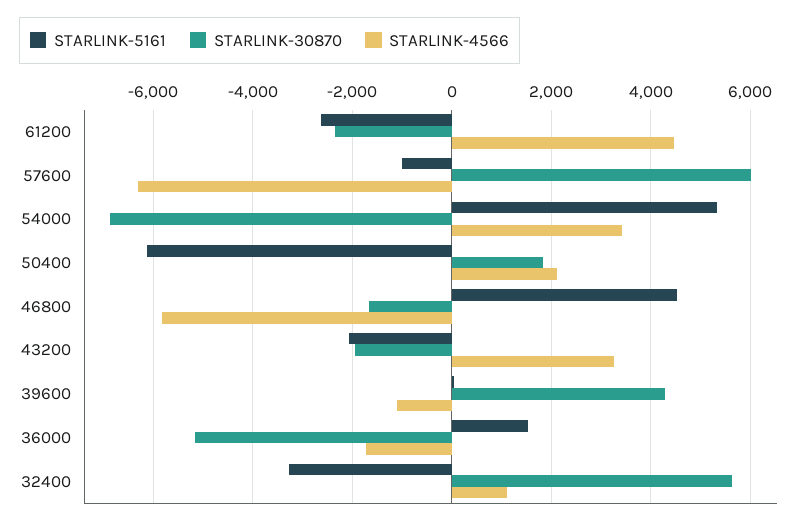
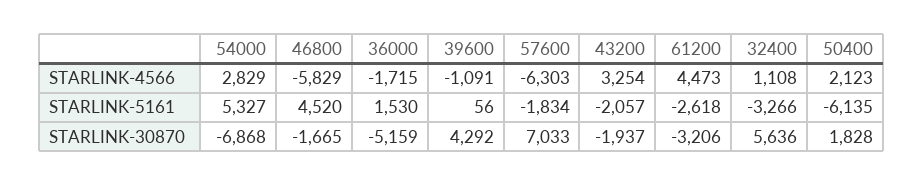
  {
    "STARLINK-5161": {
      "61200": -2618,
-     "57600": -1000,
+     "57600": -1834,
      "54000": 5327,
      "50400": -6135,
      "46800": 4520,
      "43200": -2057,
      "39600": 56,
      "36000": 1530,
      "32400": -3266
    },
    "STARLINK-30870": {
-     "61200": -2400,
+     "61200": -3206,
-     "57600": 6000,
+     "57600": 7033,
      "54000": -6868,
      "50400": 1828,
      "46800": -1665,
      "43200": -1937,
      "39600": 4292,
      "36000": -5159,
      "32400": 5636
    },
    "STARLINK-4566": {
      "61200": 4473,
      "57600": -6303,
-     "54000": 3400,
+     "54000": 2829,
      "50400": 2123,
      "46800": -5829,
      "43200": 3254,
      "39600": -1091,
      "36000": -1715,
      "32400": 1108
    }
  }

